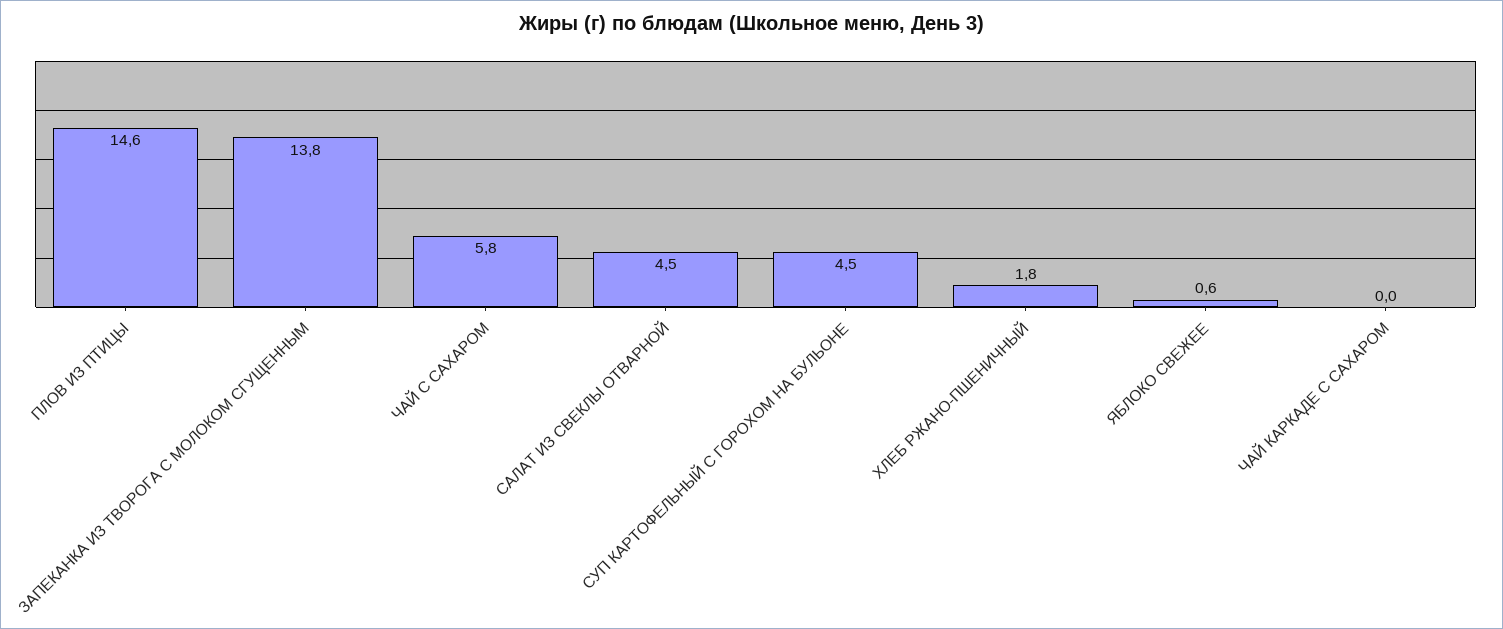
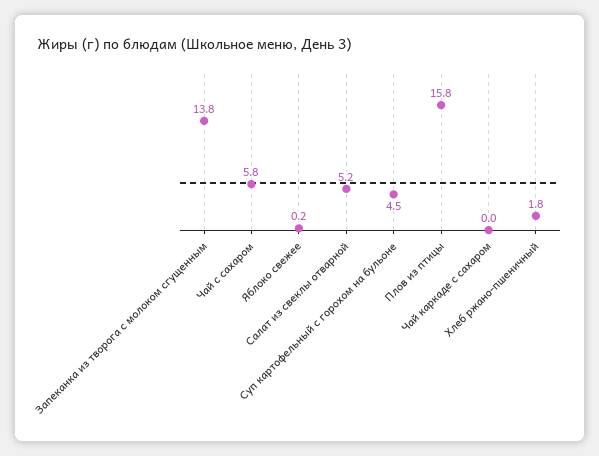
  {
-   "ПЛОВ ИЗ ПТИЦЫ": 14.6,
+   "ПЛОВ ИЗ ПТИЦЫ": 15.8,
    "ЗАПЕКАНКА ИЗ ТВОРОГА С МОЛОКОМ СГУЩЕННЫМ": 13.8,
    "ЧАЙ С САХАРОМ": 5.8,
-   "САЛАТ ИЗ СВЕКЛЫ ОТВАРНОЙ": 4.5,
+   "САЛАТ ИЗ СВЕКЛЫ ОТВАРНОЙ": 5.2,
    "СУП КАРТОФЕЛЬНЫЙ С ГОРОХОМ НА БУЛЬОНЕ": 4.5,
    "ХЛЕБ РЖАНО-ПШЕНИЧНЫЙ": 1.8,
-   "ЯБЛОКО СВЕЖЕЕ": 0.6,
+   "ЯБЛОКО СВЕЖЕЕ": 0.2,
    "ЧАЙ КАРКАДЕ С САХАРОМ": 0
  }

